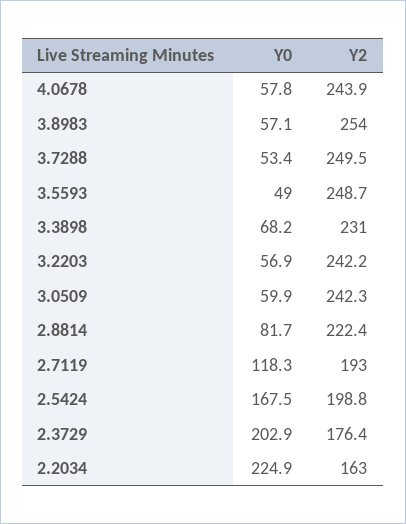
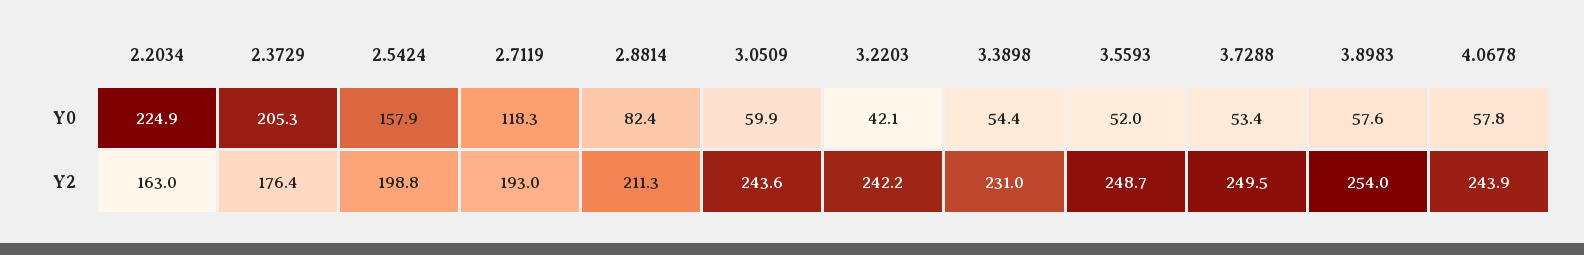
  {
    "Y0": {
      "4.0678": 57.8,
-     "3.8983": 57.1,
+     "3.8983": 57.6,
      "3.7288": 53.4,
-     "3.5593": 49,
+     "3.5593": 52,
-     "3.3898": 68.2,
+     "3.3898": 54.4,
-     "3.2203": 56.9,
+     "3.2203": 42.1,
      "3.0509": 59.9,
-     "2.8814": 81.7,
+     "2.8814": 82.4,
      "2.7119": 118.3,
-     "2.5424": 167.5,
+     "2.5424": 157.9,
-     "2.3729": 202.9,
+     "2.3729": 205.3,
      "2.2034": 224.9
    },
    "Y2": {
      "4.0678": 243.9,
      "3.8983": 254,
      "3.7288": 249.5,
      "3.5593": 248.7,
      "3.3898": 231,
      "3.2203": 242.2,
-     "3.0509": 242.3,
+     "3.0509": 243.6,
-     "2.8814": 222.4,
+     "2.8814": 211.3,
      "2.7119": 193,
      "2.5424": 198.8,
      "2.3729": 176.4,
      "2.2034": 163
    }
  }

